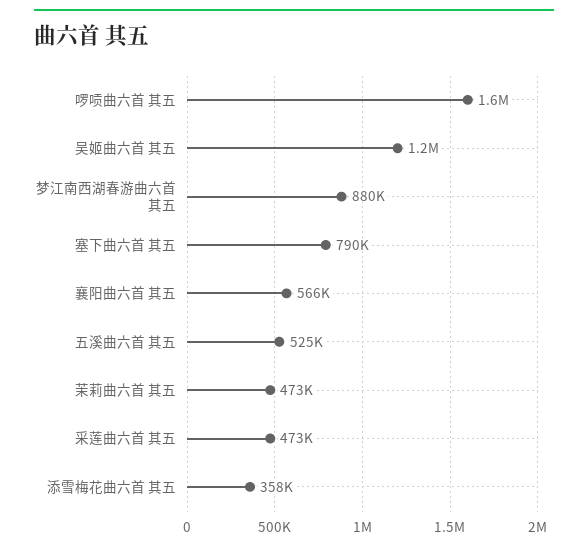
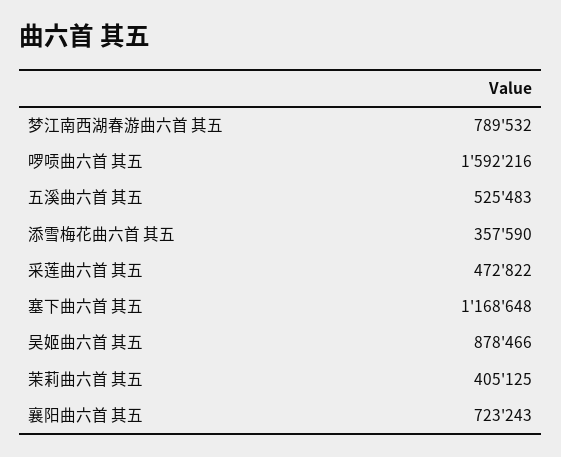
  {
    "啰唝曲六首 其五": 1592216,
-   "吴姬曲六首 其五": 1200000,
+   "吴姬曲六首 其五": 878466,
-   "梦江南西湖春游曲六首 其五": 880000,
+   "梦江南西湖春游曲六首 其五": 789532,
-   "塞下曲六首 其五": 790000,
+   "塞下曲六首 其五": 1168648,
-   "襄阳曲六首 其五": 566000,
+   "襄阳曲六首 其五": 723243,
    "五溪曲六首 其五": 525483,
-   "茉莉曲六首 其五": 473000,
+   "茉莉曲六首 其五": 405125,
    "采莲曲六首 其五": 472822,
    "添雪梅花曲六首 其五": 357590
  }

